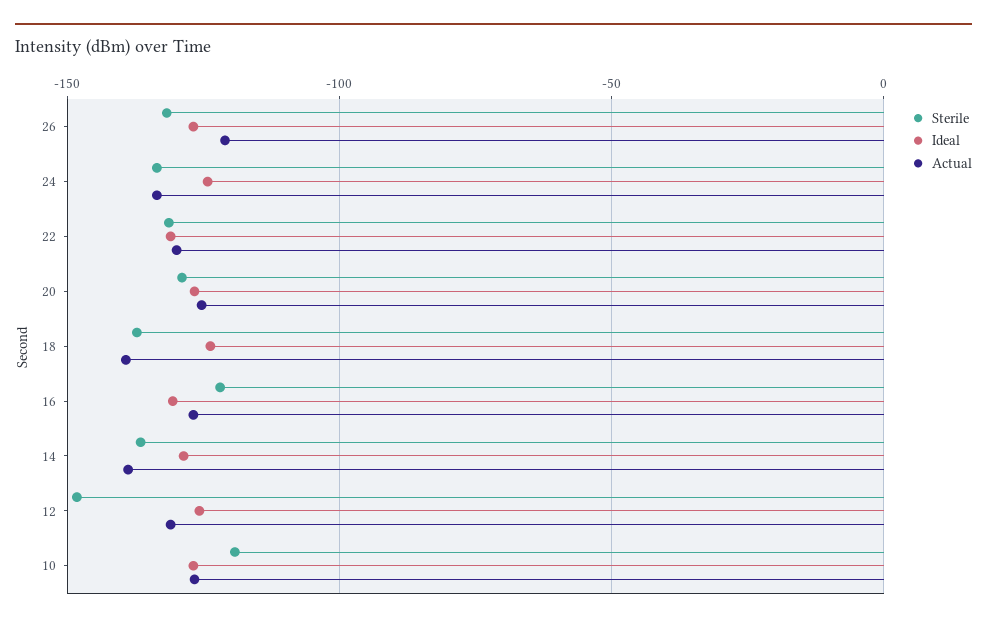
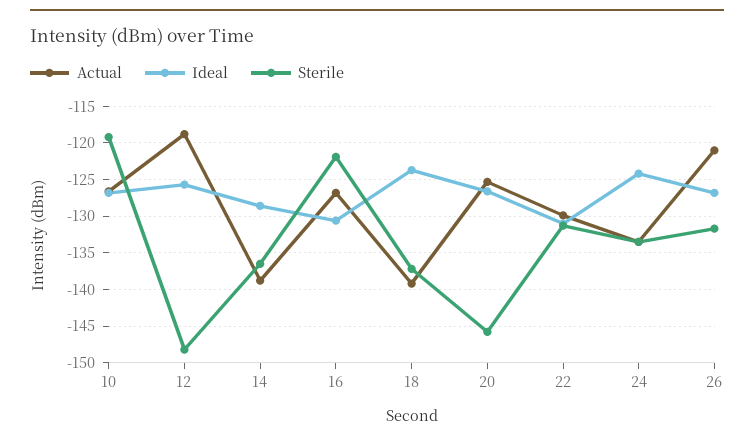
  {
    "Sterile": {
      "26": -132,
      "24": -134,
      "22": -131,
-     "20": -130,
+     "20": -146,
      "18": -137,
      "16": -122,
      "14": -137,
      "12": -148,
      "10": -119
    },
    "Ideal": {
      "26": -127,
      "24": -124,
      "22": -131,
      "20": -127,
      "18": -124,
      "16": -131,
      "14": -129,
      "12": -126,
      "10": -127
    },
    "Actual": {
      "26": -121,
      "24": -134,
      "22": -130,
      "20": -125,
      "18": -139,
      "16": -127,
      "14": -139,
-     "12": -130,
+     "12": -119,
      "10": -127
    }
  }

